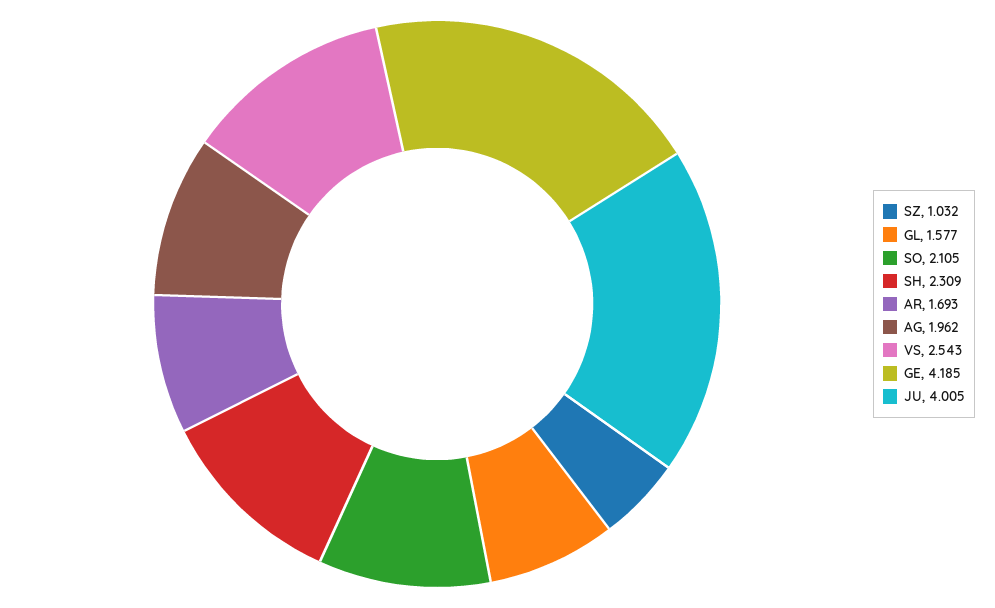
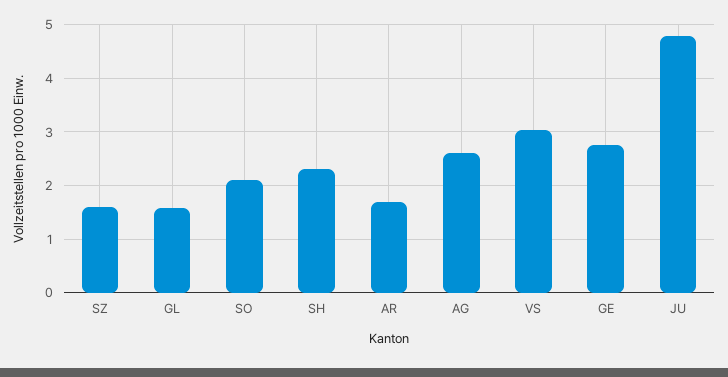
  {
-   "SZ": 1.032,
+   "SZ": 1.6,
    "GL": 1.577,
    "SO": 2.105,
    "SH": 2.309,
    "AR": 1.693,
-   "AG": 1.962,
+   "AG": 2.6,
-   "VS": 2.543,
+   "VS": 3,
-   "GE": 4.185,
+   "GE": 2.8,
-   "JU": 4.005
+   "JU": 4.8
  }

